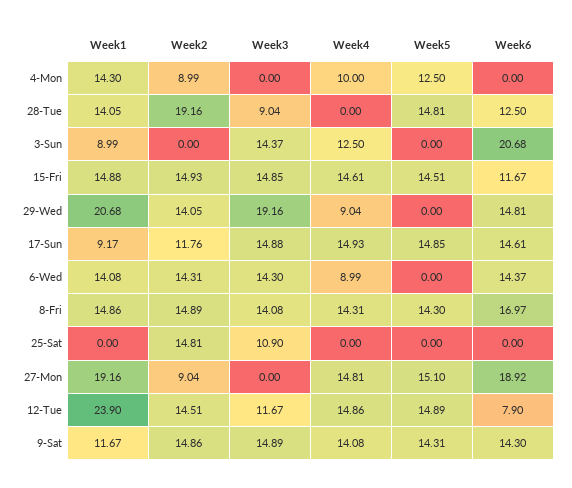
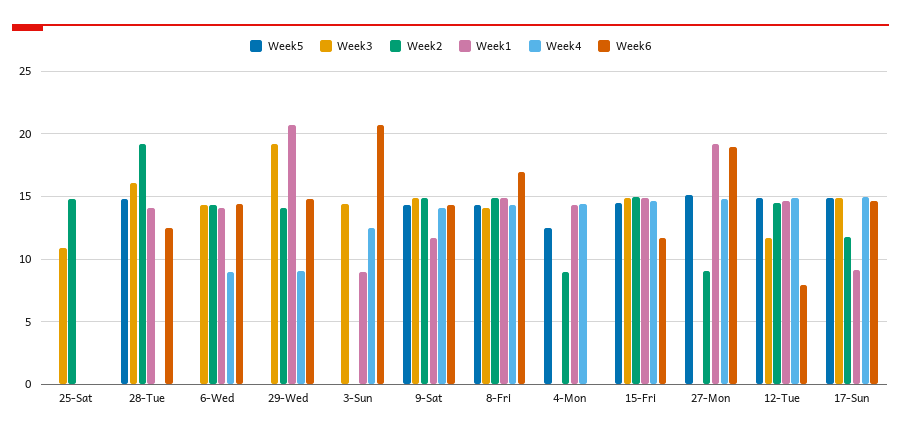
  {
    "Week1": {
      "4-Mon": 14.3,
      "28-Tue": 14.05,
      "3-Sun": 8.99,
      "15-Fri": 14.88,
      "29-Wed": 20.68,
      "17-Sun": 9.17,
      "6-Wed": 14.08,
      "8-Fri": 14.86,
      "25-Sat": 0,
      "27-Mon": 19.16,
-     "12-Tue": 23.9,
+     "12-Tue": 14.5,
      "9-Sat": 11.67
    },
    "Week2": {
      "4-Mon": 8.99,
      "28-Tue": 19.16,
      "3-Sun": 0,
      "15-Fri": 14.93,
      "29-Wed": 14.05,
      "17-Sun": 11.76,
      "6-Wed": 14.31,
      "8-Fri": 14.89,
      "25-Sat": 14.81,
      "27-Mon": 9.04,
      "12-Tue": 14.51,
      "9-Sat": 14.86
    },
    "Week3": {
      "4-Mon": 0,
-     "28-Tue": 9.04,
+     "28-Tue": 16,
      "3-Sun": 14.37,
      "15-Fri": 14.85,
      "29-Wed": 19.16,
      "17-Sun": 14.88,
      "6-Wed": 14.3,
      "8-Fri": 14.08,
      "25-Sat": 10.9,
      "27-Mon": 0,
      "12-Tue": 11.67,
      "9-Sat": 14.89
    },
    "Week4": {
-     "4-Mon": 10,
+     "4-Mon": 14.5,
      "28-Tue": 0,
      "3-Sun": 12.5,
      "15-Fri": 14.61,
      "29-Wed": 9.04,
      "17-Sun": 14.93,
      "6-Wed": 8.99,
      "8-Fri": 14.31,
      "25-Sat": 0,
      "27-Mon": 14.81,
      "12-Tue": 14.86,
      "9-Sat": 14.08
    },
    "Week5": {
      "4-Mon": 12.5,
      "28-Tue": 14.81,
      "3-Sun": 0,
      "15-Fri": 14.51,
      "29-Wed": 0,
      "17-Sun": 14.85,
      "6-Wed": 0,
      "8-Fri": 14.3,
      "25-Sat": 0,
      "27-Mon": 15.1,
      "12-Tue": 14.89,
      "9-Sat": 14.31
    },
    "Week6": {
      "4-Mon": 0,
      "28-Tue": 12.5,
      "3-Sun": 20.68,
      "15-Fri": 11.67,
      "29-Wed": 14.81,
      "17-Sun": 14.61,
      "6-Wed": 14.37,
      "8-Fri": 16.97,
      "25-Sat": 0,
      "27-Mon": 18.92,
      "12-Tue": 7.9,
      "9-Sat": 14.3
    }
  }

